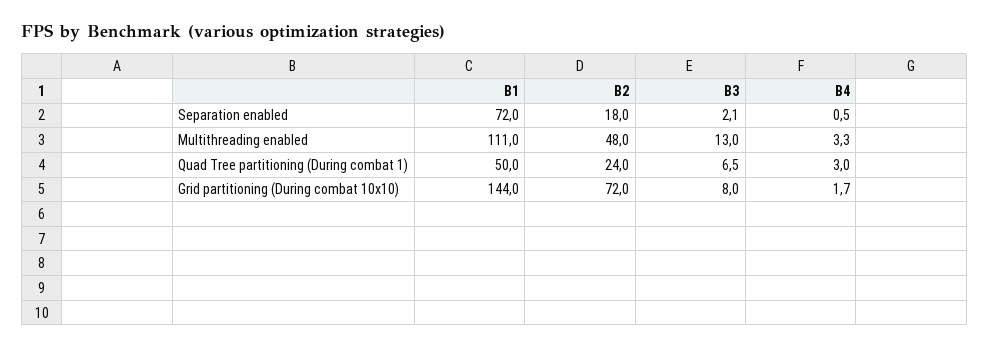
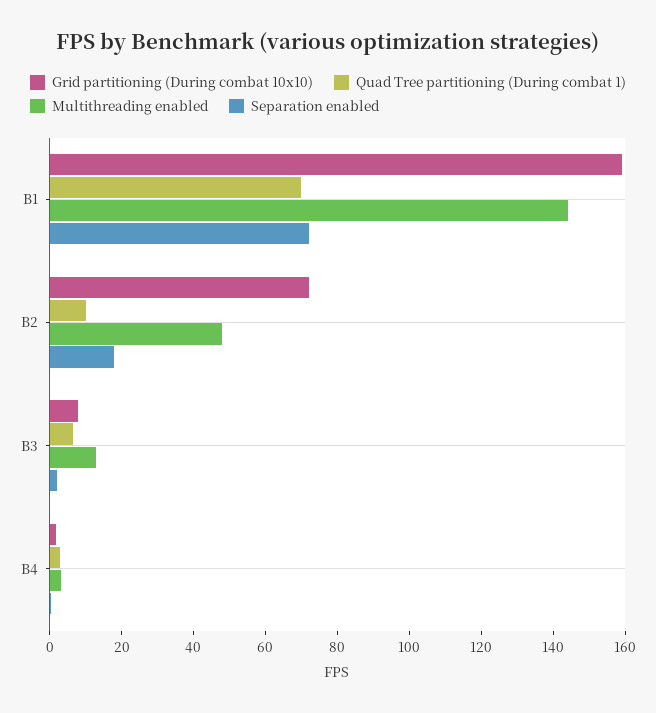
  {
    "Separation enabled": {
      "B1": 72,
      "B2": 18,
      "B3": 2.1,
      "B4": 0.5
    },
    "Multithreading enabled": {
-     "B1": 111,
+     "B1": 145,
      "B2": 48,
      "B3": 13,
      "B4": 3.3
    },
    "Quad Tree partitioning (During combat 1)": {
-     "B1": 50,
+     "B1": 70,
-     "B2": 24,
+     "B2": 10,
      "B3": 6.5,
      "B4": 3
    },
    "Grid partitioning (During combat 10x10)": {
-     "B1": 144,
+     "B1": 160,
      "B2": 72,
      "B3": 8,
      "B4": 1.7
    }
  }

